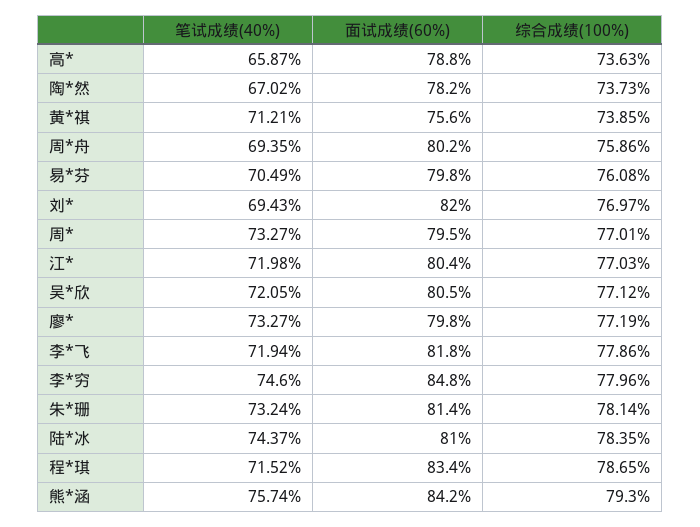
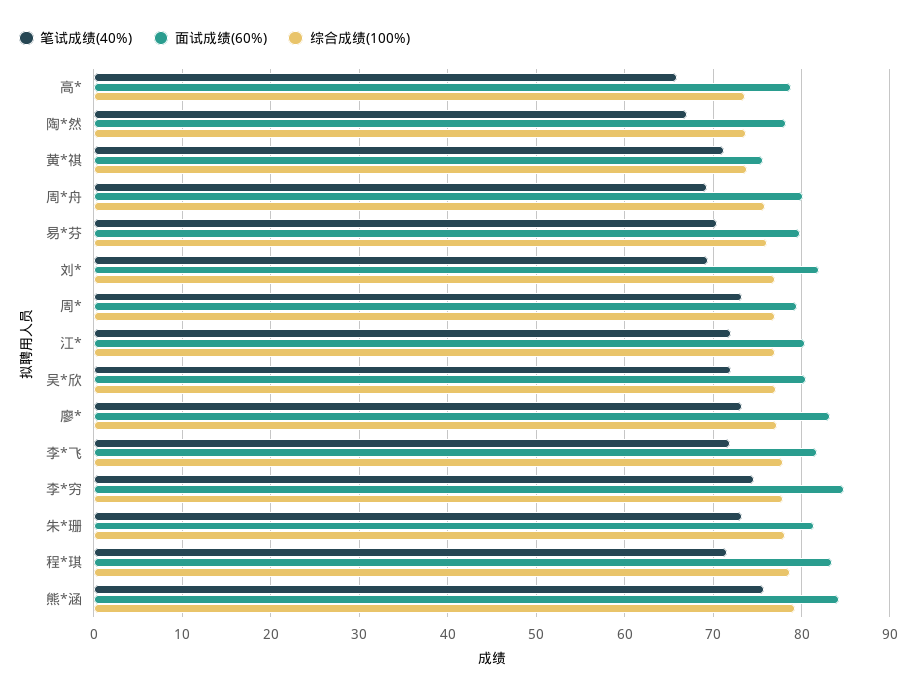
  {
    "笔试成绩(40%)": {
      "高*": 65.87,
      "陶*然": 67.02,
      "黄*祺": 71.21,
      "周*舟": 69.35,
      "易*芬": 70.49,
      "刘*": 69.43,
      "周*": 73.27,
      "江*": 71.98,
      "吴*欣": 72.05,
      "廖*": 73.27,
      "李*飞": 71.94,
      "李*穷": 74.6,
      "朱*珊": 73.24,
-     "陆*冰": 74.37,
      "程*琪": 71.52,
      "熊*涵": 75.74
    },
    "面试成绩(60%)": {
      "高*": 78.8,
      "陶*然": 78.2,
      "黄*祺": 75.6,
      "周*舟": 80.2,
      "易*芬": 79.8,
      "刘*": 82,
      "周*": 79.5,
      "江*": 80.4,
      "吴*欣": 80.5,
-     "廖*": 79.8,
+     "廖*": 83,
      "李*飞": 81.8,
      "李*穷": 84.8,
      "朱*珊": 81.4,
-     "陆*冰": 81,
      "程*琪": 83.4,
      "熊*涵": 84.2
    },
    "综合成绩(100%)": {
      "高*": 73.63,
      "陶*然": 73.73,
      "黄*祺": 73.85,
      "周*舟": 75.86,
      "易*芬": 76.08,
      "刘*": 76.97,
      "周*": 77.01,
      "江*": 77.03,
      "吴*欣": 77.12,
      "廖*": 77.19,
      "李*飞": 77.86,
      "李*穷": 77.96,
      "朱*珊": 78.14,
-     "陆*冰": 78.35,
      "程*琪": 78.65,
      "熊*涵": 79.3
    }
  }

